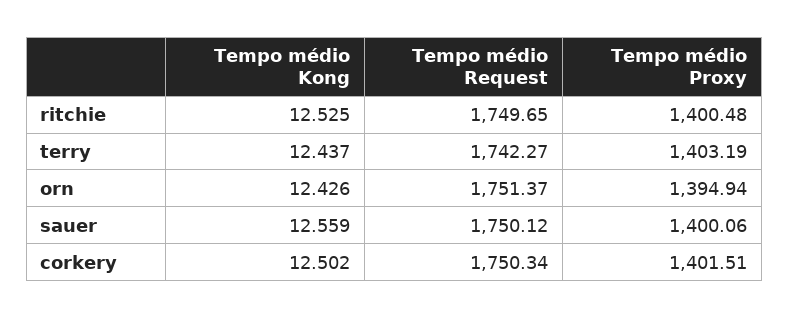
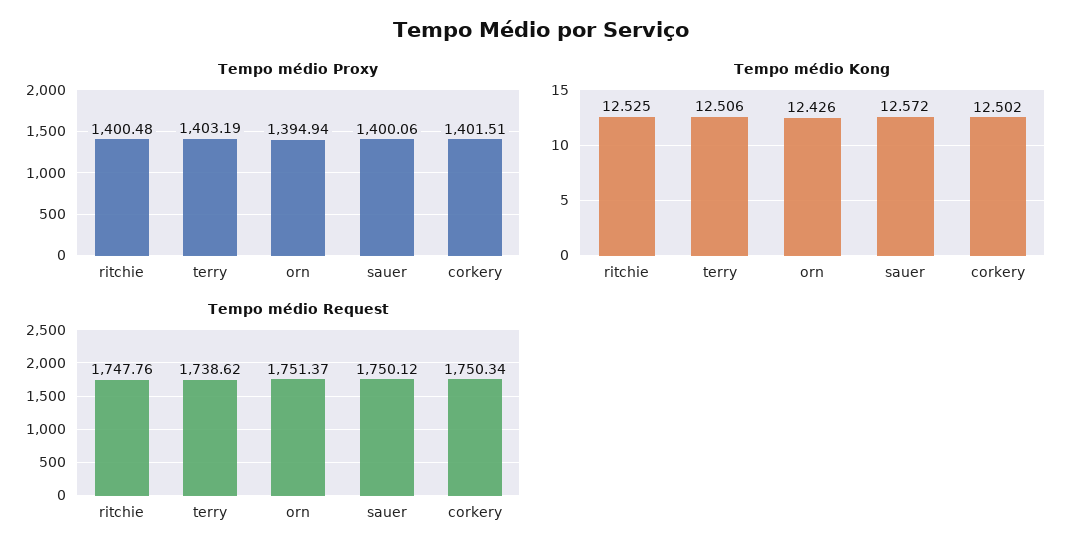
  {
    "Tempo médio Kong": {
      "ritchie": 12.525,
-     "terry": 12.437,
+     "terry": 12.506,
      "orn": 12.426,
-     "sauer": 12.559,
+     "sauer": 12.572,
      "corkery": 12.502
    },
    "Tempo médio Request": {
-     "ritchie": 1749.65,
+     "ritchie": 1747.76,
-     "terry": 1742.27,
+     "terry": 1738.62,
      "orn": 1751.37,
      "sauer": 1750.12,
      "corkery": 1750.34
    },
    "Tempo médio Proxy": {
      "ritchie": 1400.48,
      "terry": 1403.19,
      "orn": 1394.94,
      "sauer": 1400.06,
      "corkery": 1401.51
    }
  }

